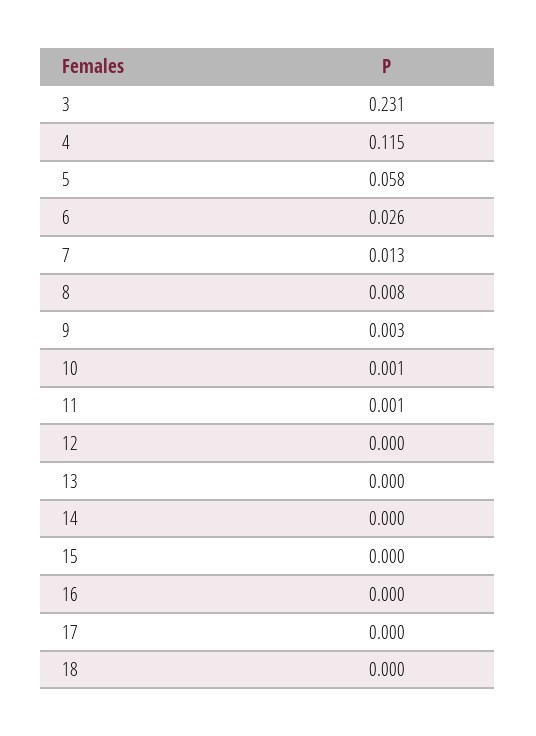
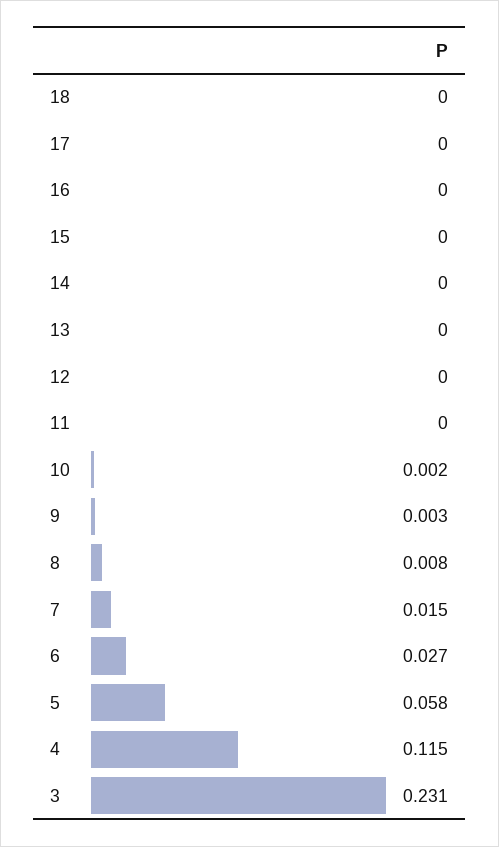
  {
    "3": 0.231,
    "4": 0.115,
    "5": 0.058,
-   "6": 0.026,
+   "6": 0.027,
-   "7": 0.013,
+   "7": 0.015,
    "8": 0.008,
    "9": 0.003,
-   "10": 0.001,
+   "10": 0.002,
-   "11": 0.001,
+   "11": 0,
    "12": 0,
    "13": 0,
    "14": 0,
    "15": 0,
    "16": 0,
    "17": 0,
    "18": 0
  }

